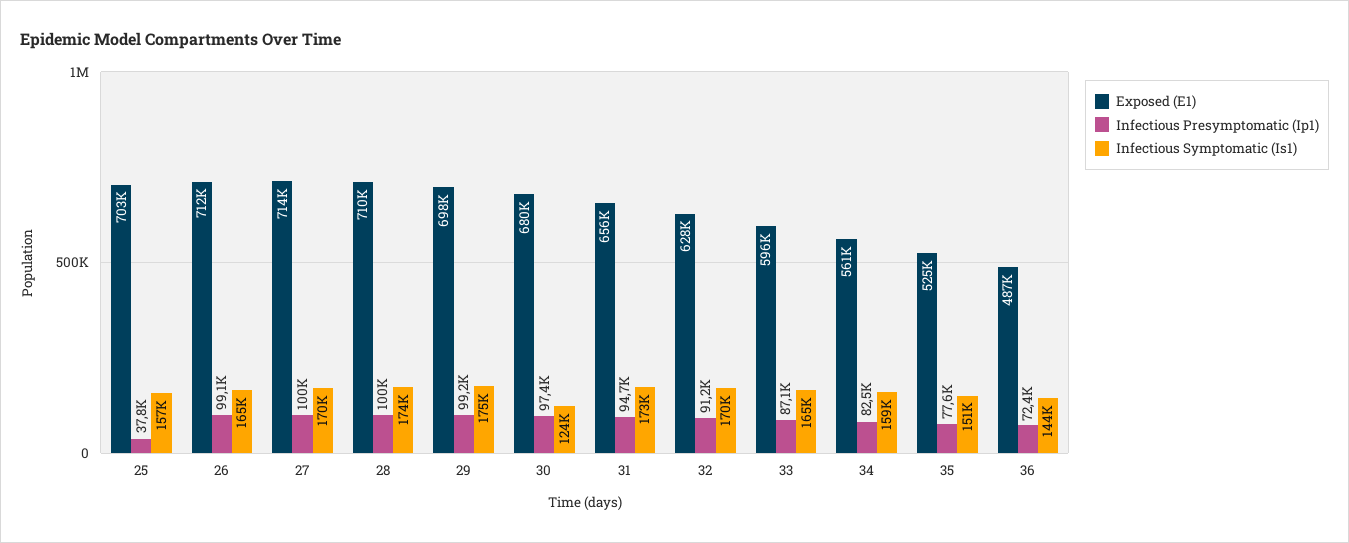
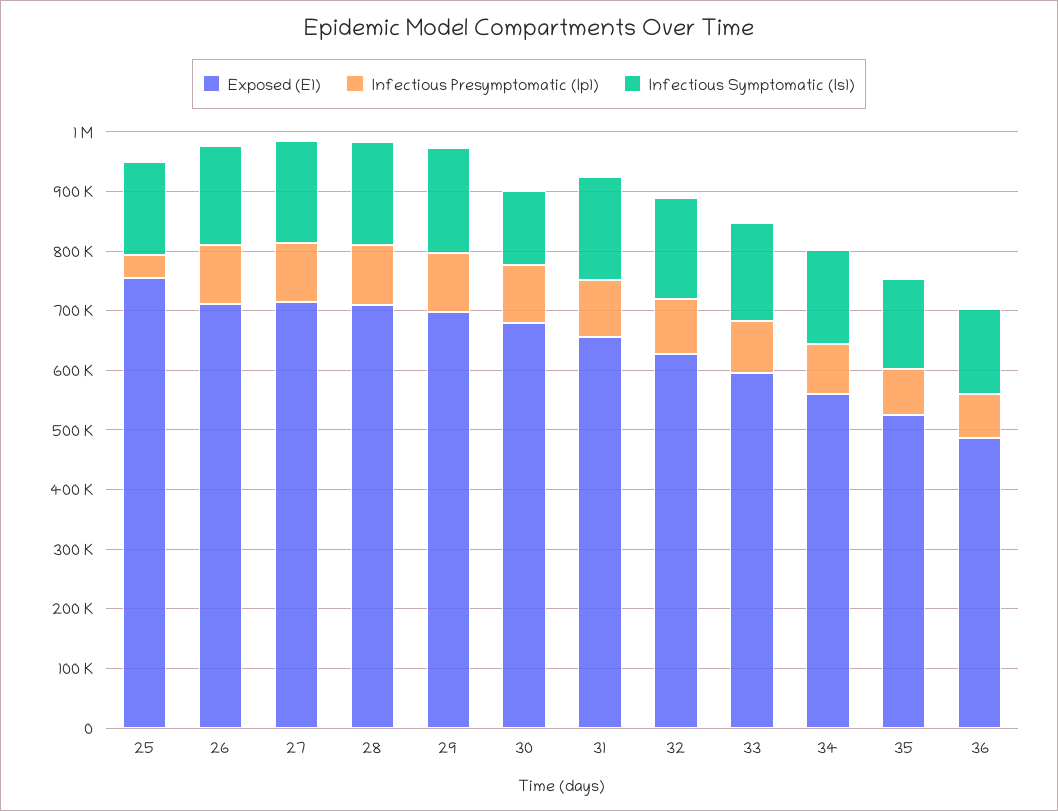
  {
    "Exposed (E1)": {
-     "25": 703000,
+     "25": 760000,
      "26": 712000,
      "27": 714000,
      "28": 710000,
      "29": 698000,
      "30": 680000,
      "31": 656000,
      "32": 628000,
      "33": 596000,
      "34": 561000,
      "35": 525000,
      "36": 487000
    },
    "Infectious Presymptomatic (Ip1)": {
      "25": 37800,
      "26": 99100,
      "27": 100000,
      "28": 100000,
      "29": 99200,
      "30": 97400,
      "31": 94700,
      "32": 91200,
      "33": 87100,
      "34": 82500,
      "35": 77600,
      "36": 72400
    },
    "Infectious Symptomatic (Is1)": {
      "25": 157000,
      "26": 165000,
      "27": 170000,
      "28": 174000,
      "29": 175000,
      "30": 124000,
      "31": 173000,
      "32": 170000,
      "33": 165000,
      "34": 159000,
      "35": 151000,
      "36": 144000
    }
  }

